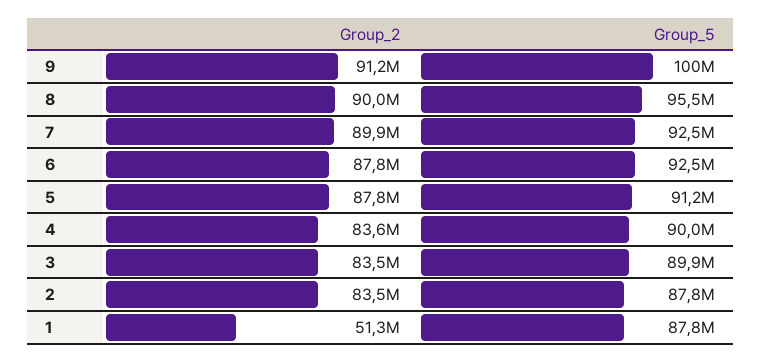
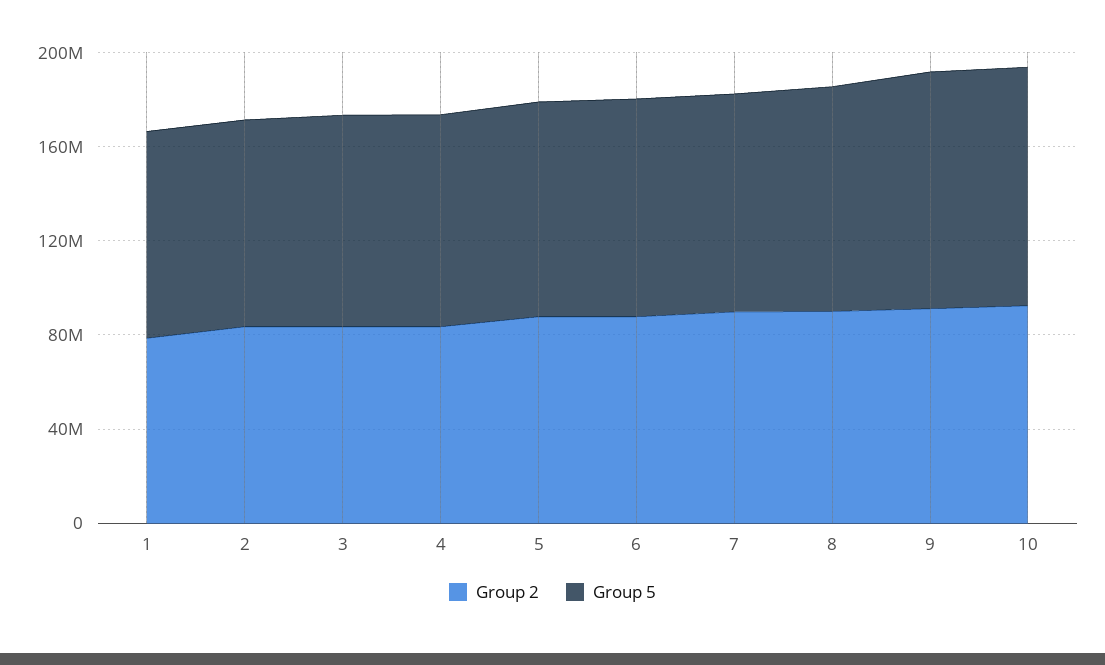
  {
    "Group_2": {
      "9": 91200000,
      "8": 90000000,
      "7": 89900000,
      "6": 87800000,
      "5": 87800000,
      "4": 83600000,
      "3": 83500000,
      "2": 83500000,
-     "1": 51300000
+     "1": 80000000,
+     "10": 90000000
    },
    "Group_5": {
      "9": 100000000,
      "8": 95500000,
      "7": 92500000,
      "6": 92500000,
      "5": 91200000,
      "4": 90000000,
      "3": 89900000,
      "2": 87800000,
-     "1": 87800000
+     "1": 87800000,
+     "10": 100000000
    }
  }

